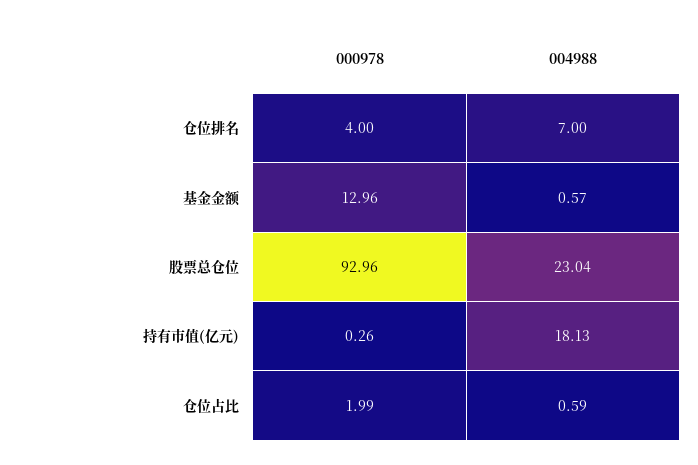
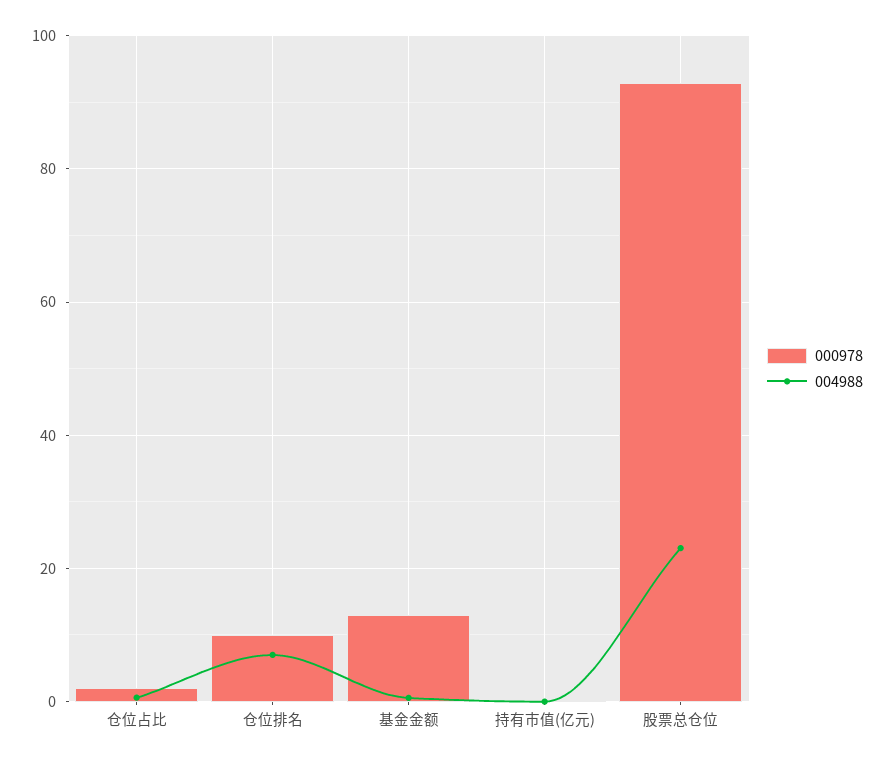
  {
    "000978": {
-     "仓位排名": 4,
+     "仓位排名": 10,
      "基金金额": 12.96,
      "股票总仓位": 92.96,
      "持有市值(亿元)": 0.26,
      "仓位占比": 1.99
    },
    "004988": {
      "仓位排名": 7,
      "基金金额": 0.57,
      "股票总仓位": 23.04,
-     "持有市值(亿元)": 18.13,
+     "持有市值(亿元)": 0,
      "仓位占比": 0.59
    }
  }

